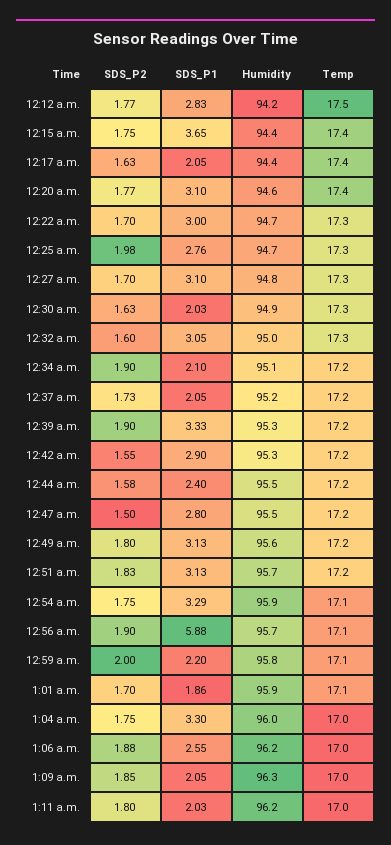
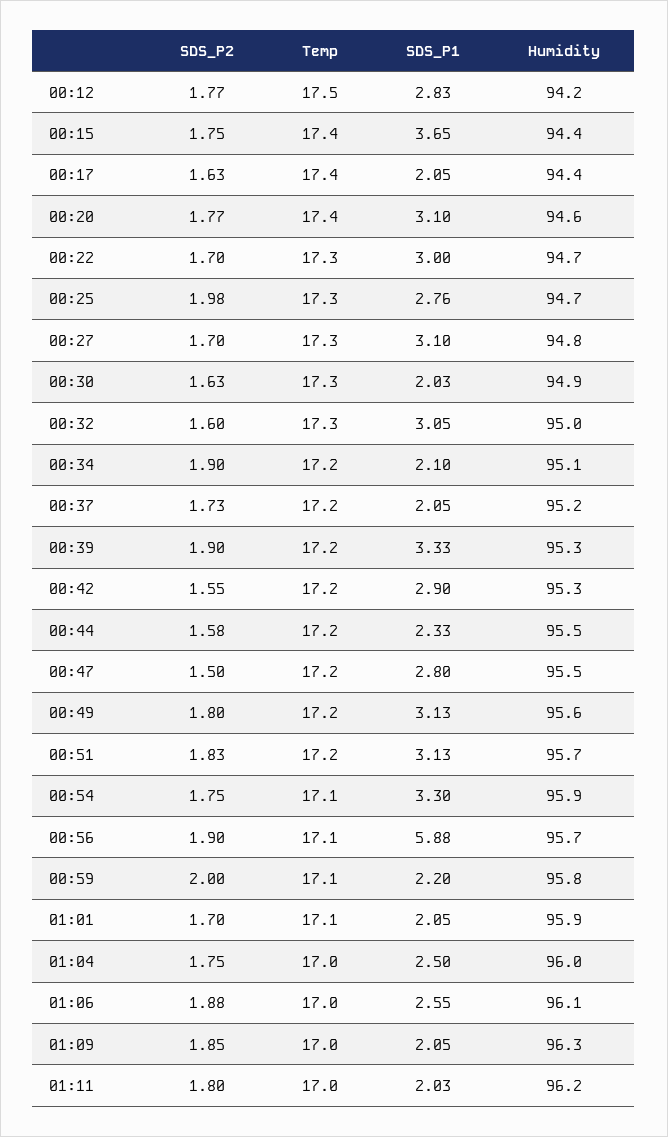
  {
    "SDS_P2": {
      "12:12 a.m.": 1.77,
      "12:15 a.m.": 1.75,
      "12:17 a.m.": 1.63,
      "12:20 a.m.": 1.77,
      "12:22 a.m.": 1.7,
      "12:25 a.m.": 1.98,
      "12:27 a.m.": 1.7,
      "12:30 a.m.": 1.63,
      "12:32 a.m.": 1.6,
      "12:34 a.m.": 1.9,
      "12:37 a.m.": 1.73,
      "12:39 a.m.": 1.9,
      "12:42 a.m.": 1.55,
      "12:44 a.m.": 1.58,
      "12:47 a.m.": 1.5,
      "12:49 a.m.": 1.8,
      "12:51 a.m.": 1.83,
      "12:54 a.m.": 1.75,
      "12:56 a.m.": 1.9,
      "12:59 a.m.": 2,
      "1:01 a.m.": 1.7,
      "1:04 a.m.": 1.75,
      "1:06 a.m.": 1.88,
      "1:09 a.m.": 1.85,
      "1:11 a.m.": 1.8
    },
    "SDS_P1": {
      "12:12 a.m.": 2.83,
      "12:15 a.m.": 3.65,
      "12:17 a.m.": 2.05,
      "12:20 a.m.": 3.1,
      "12:22 a.m.": 3,
      "12:25 a.m.": 2.76,
      "12:27 a.m.": 3.1,
      "12:30 a.m.": 2.03,
      "12:32 a.m.": 3.05,
      "12:34 a.m.": 2.1,
      "12:37 a.m.": 2.05,
      "12:39 a.m.": 3.33,
      "12:42 a.m.": 2.9,
-     "12:44 a.m.": 2.4,
+     "12:44 a.m.": 2.33,
      "12:47 a.m.": 2.8,
      "12:49 a.m.": 3.13,
      "12:51 a.m.": 3.13,
-     "12:54 a.m.": 3.29,
+     "12:54 a.m.": 3.3,
      "12:56 a.m.": 5.88,
      "12:59 a.m.": 2.2,
-     "1:01 a.m.": 1.86,
+     "1:01 a.m.": 2.05,
-     "1:04 a.m.": 3.3,
+     "1:04 a.m.": 2.5,
      "1:06 a.m.": 2.55,
      "1:09 a.m.": 2.05,
      "1:11 a.m.": 2.03
    },
    "Humidity": {
      "12:12 a.m.": 94.2,
      "12:15 a.m.": 94.4,
      "12:17 a.m.": 94.4,
      "12:20 a.m.": 94.6,
      "12:22 a.m.": 94.7,
      "12:25 a.m.": 94.7,
      "12:27 a.m.": 94.8,
      "12:30 a.m.": 94.9,
      "12:32 a.m.": 95,
      "12:34 a.m.": 95.1,
      "12:37 a.m.": 95.2,
      "12:39 a.m.": 95.3,
      "12:42 a.m.": 95.3,
      "12:44 a.m.": 95.5,
      "12:47 a.m.": 95.5,
      "12:49 a.m.": 95.6,
      "12:51 a.m.": 95.7,
      "12:54 a.m.": 95.9,
      "12:56 a.m.": 95.7,
      "12:59 a.m.": 95.8,
      "1:01 a.m.": 95.9,
      "1:04 a.m.": 96,
-     "1:06 a.m.": 96.2,
+     "1:06 a.m.": 96.1,
      "1:09 a.m.": 96.3,
      "1:11 a.m.": 96.2
    },
    "Temp": {
      "12:12 a.m.": 17.5,
      "12:15 a.m.": 17.4,
      "12:17 a.m.": 17.4,
      "12:20 a.m.": 17.4,
      "12:22 a.m.": 17.3,
      "12:25 a.m.": 17.3,
      "12:27 a.m.": 17.3,
      "12:30 a.m.": 17.3,
      "12:32 a.m.": 17.3,
      "12:34 a.m.": 17.2,
      "12:37 a.m.": 17.2,
      "12:39 a.m.": 17.2,
      "12:42 a.m.": 17.2,
      "12:44 a.m.": 17.2,
      "12:47 a.m.": 17.2,
      "12:49 a.m.": 17.2,
      "12:51 a.m.": 17.2,
      "12:54 a.m.": 17.1,
      "12:56 a.m.": 17.1,
      "12:59 a.m.": 17.1,
      "1:01 a.m.": 17.1,
      "1:04 a.m.": 17,
      "1:06 a.m.": 17,
      "1:09 a.m.": 17,
      "1:11 a.m.": 17
    }
  }

